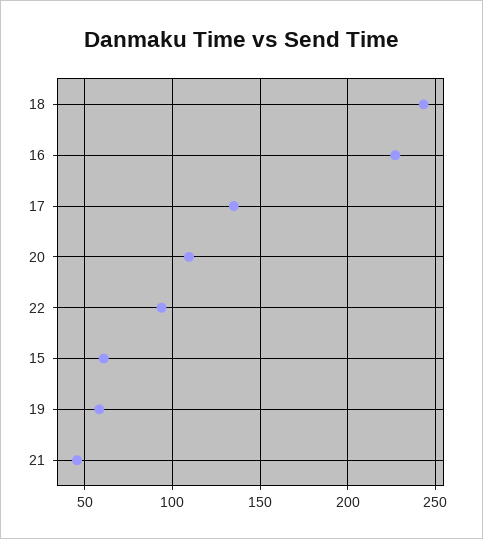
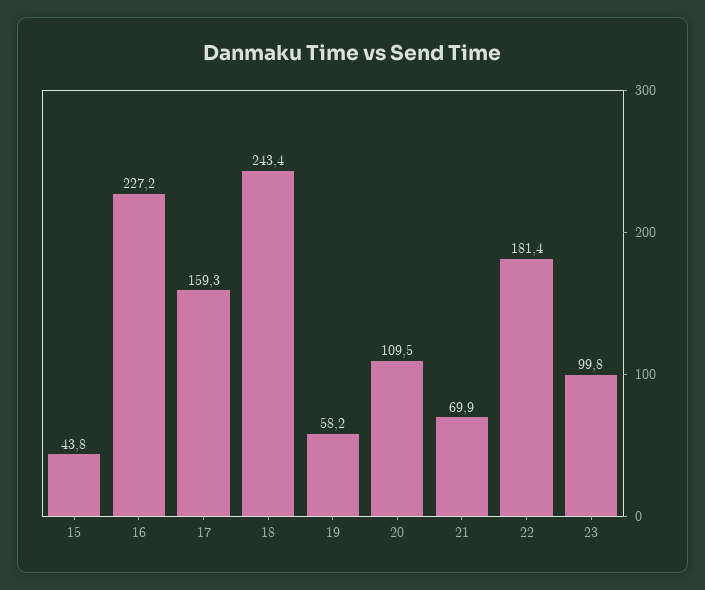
  {
    "18": 243.4,
    "16": 227.2,
-   "17": 135,
+   "17": 159.3,
    "20": 109.5,
-   "22": 95,
+   "22": 181.4,
-   "15": 60,
+   "15": 43.8,
    "19": 58.2,
-   "21": 45
+   "21": 69.9,
+   "23": 99.8
  }

